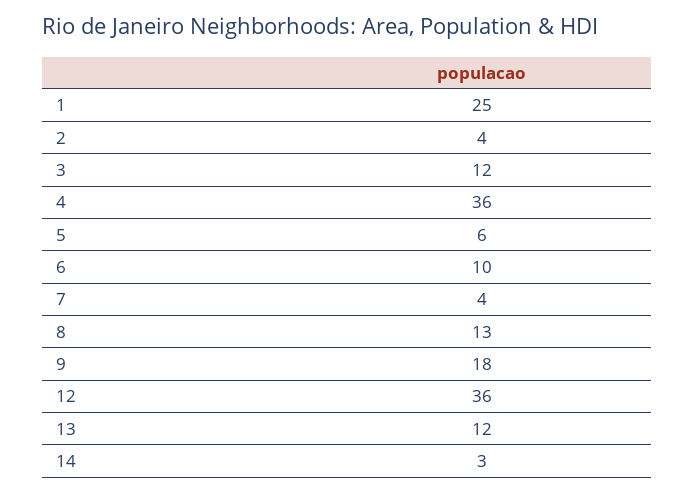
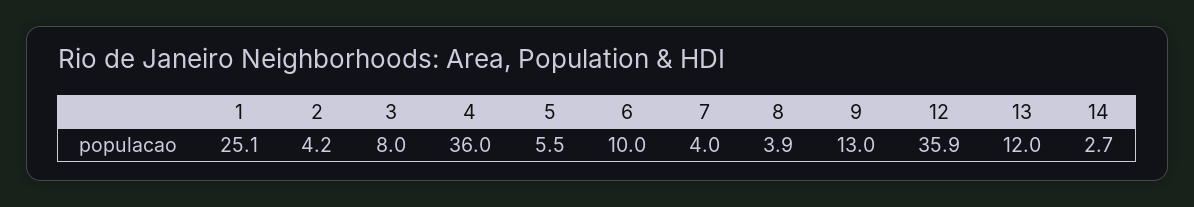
  {
    "1": 25.1,
    "2": 4.2,
-   "3": 12,
+   "3": 8,
    "4": 36,
    "5": 5.5,
    "6": 10,
    "7": 4,
-   "8": 13,
+   "8": 3.9,
-   "9": 18,
+   "9": 13,
    "12": 35.9,
    "13": 12,
    "14": 2.7
  }

